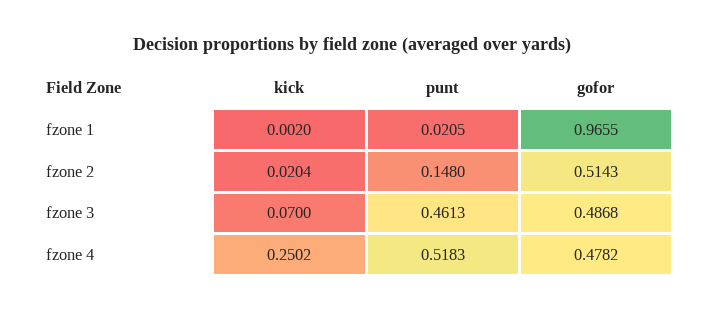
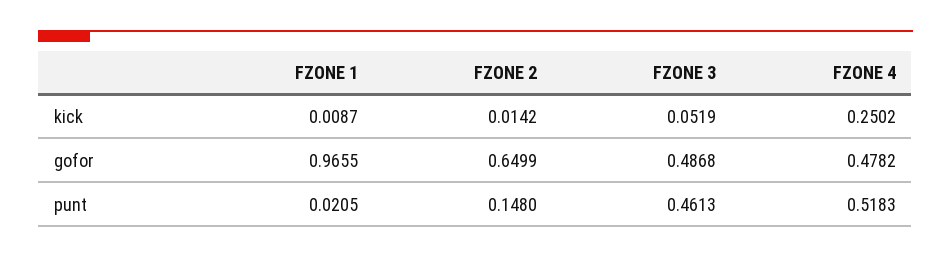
  {
    "kick": {
-     "fzone 1": 0.002,
+     "fzone 1": 0.0087,
-     "fzone 2": 0.0204,
+     "fzone 2": 0.0142,
-     "fzone 3": 0.07,
+     "fzone 3": 0.0519,
      "fzone 4": 0.2502
    },
    "punt": {
      "fzone 1": 0.0205,
      "fzone 2": 0.148,
      "fzone 3": 0.4613,
      "fzone 4": 0.5183
    },
    "gofor": {
      "fzone 1": 0.9655,
-     "fzone 2": 0.5143,
+     "fzone 2": 0.6499,
      "fzone 3": 0.4868,
      "fzone 4": 0.4782
    }
  }

